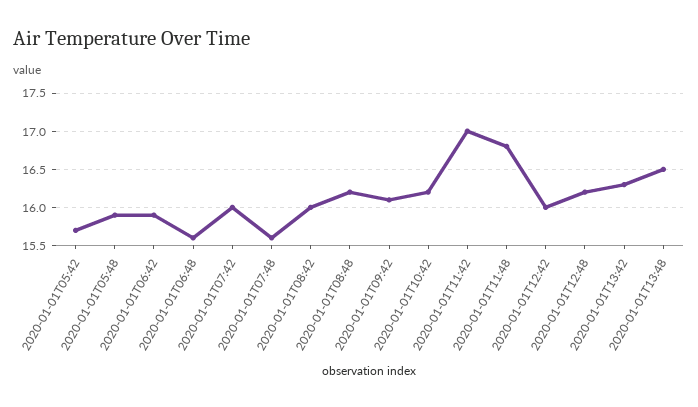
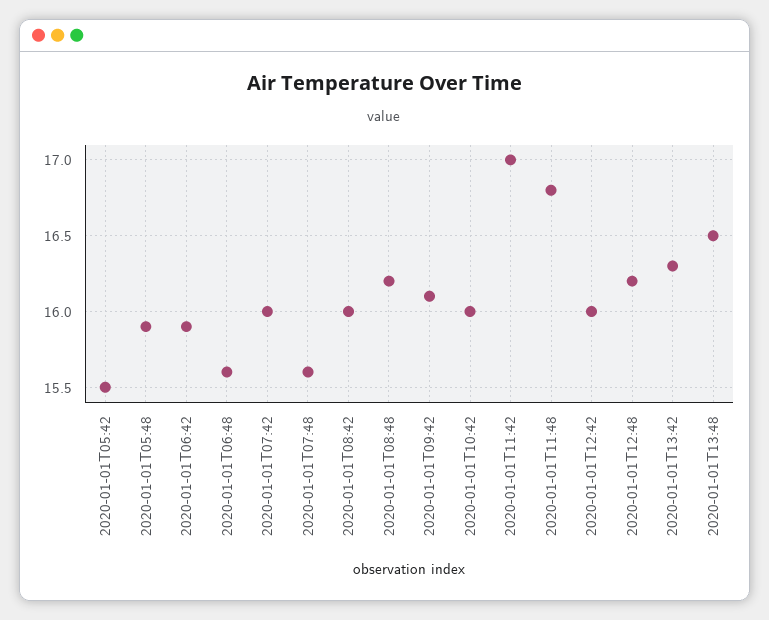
  {
-   "2020-01-01T05:42": 15.7,
+   "2020-01-01T05:42": 15.5,
    "2020-01-01T05:48": 15.9,
    "2020-01-01T06:42": 15.9,
    "2020-01-01T06:48": 15.6,
    "2020-01-01T07:42": 16,
    "2020-01-01T07:48": 15.6,
    "2020-01-01T08:42": 16,
    "2020-01-01T08:48": 16.2,
    "2020-01-01T09:42": 16.1,
-   "2020-01-01T10:42": 16.2,
+   "2020-01-01T10:42": 16,
    "2020-01-01T11:42": 17,
    "2020-01-01T11:48": 16.8,
    "2020-01-01T12:42": 16,
    "2020-01-01T12:48": 16.2,
    "2020-01-01T13:42": 16.3,
    "2020-01-01T13:48": 16.5
  }

